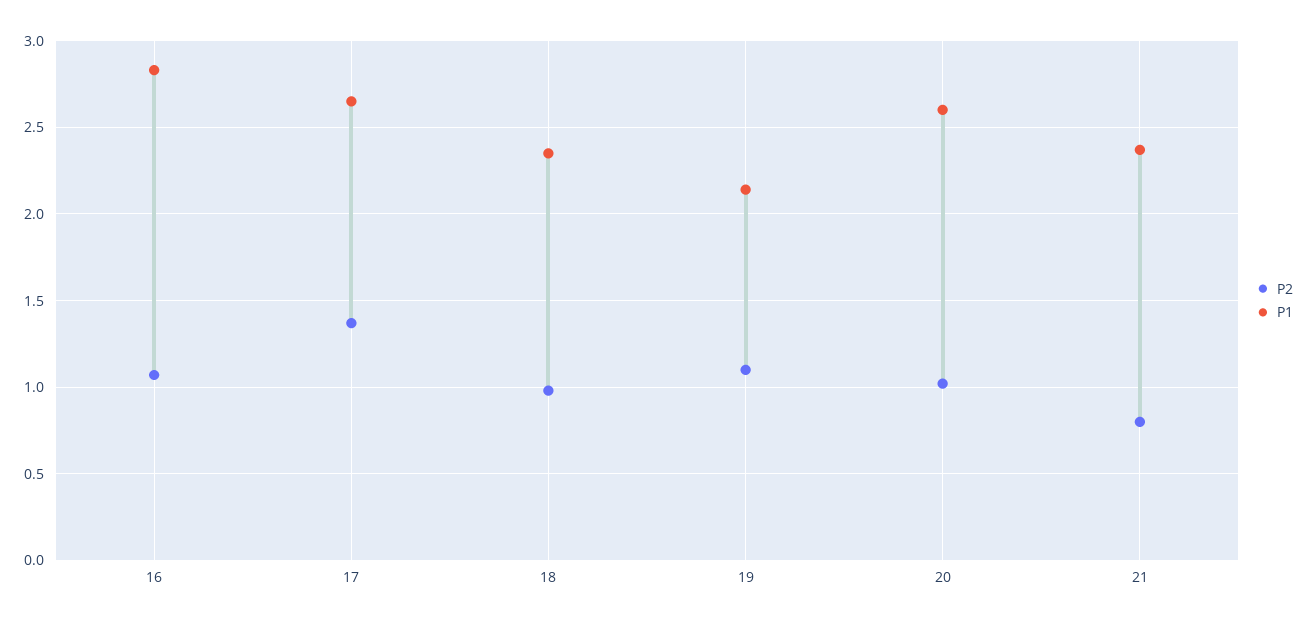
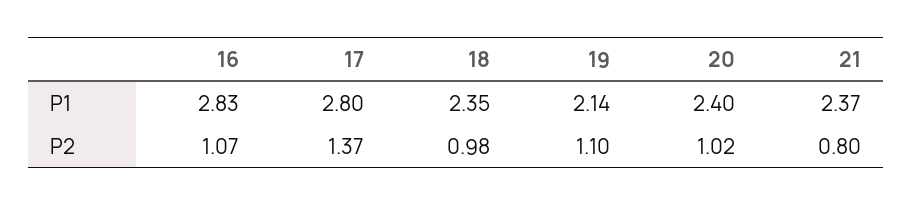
  {
    "P2": {
      "16": 1.07,
      "17": 1.37,
      "18": 0.98,
      "19": 1.1,
      "20": 1.02,
      "21": 0.8
    },
    "P1": {
      "16": 2.83,
-     "17": 2.65,
+     "17": 2.8,
      "18": 2.35,
      "19": 2.14,
-     "20": 2.6,
+     "20": 2.4,
      "21": 2.37
    }
  }

